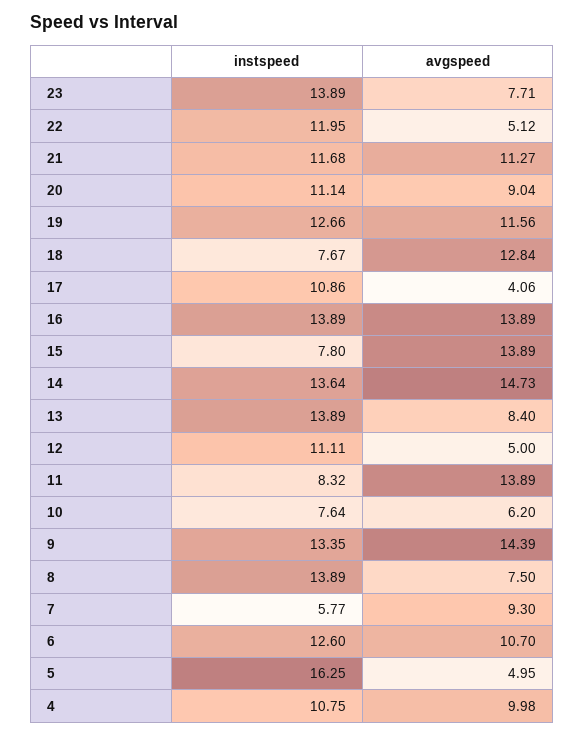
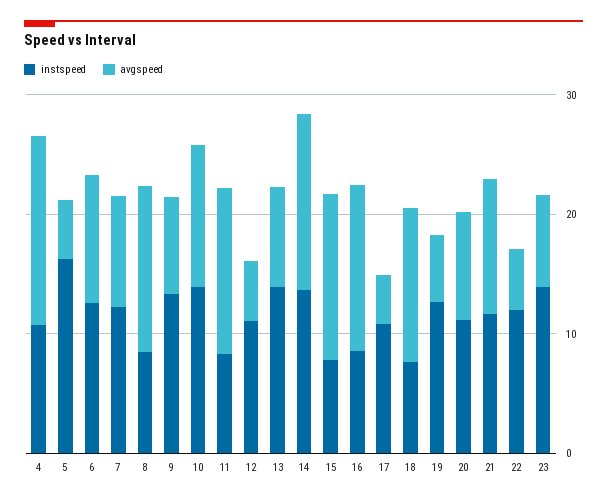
  {
    "instspeed": {
      "23": 13.89,
      "22": 11.95,
      "21": 11.68,
      "20": 11.14,
      "19": 12.66,
      "18": 7.67,
      "17": 10.86,
-     "16": 13.89,
+     "16": 8,
      "15": 7.8,
      "14": 13.64,
      "13": 13.89,
      "12": 11.11,
      "11": 8.32,
-     "10": 7.64,
+     "10": 14,
      "9": 13.35,
-     "8": 13.89,
+     "8": 8,
-     "7": 5.77,
+     "7": 12,
      "6": 12.6,
      "5": 16.25,
      "4": 10.75
    },
    "avgspeed": {
      "23": 7.71,
      "22": 5.12,
      "21": 11.27,
      "20": 9.04,
-     "19": 11.56,
+     "19": 6,
      "18": 12.84,
      "17": 4.06,
      "16": 13.89,
      "15": 13.89,
      "14": 14.73,
      "13": 8.4,
      "12": 5,
      "11": 13.89,
-     "10": 6.2,
+     "10": 12,
-     "9": 14.39,
+     "9": 8,
-     "8": 7.5,
+     "8": 14,
      "7": 9.3,
      "6": 10.7,
      "5": 4.95,
-     "4": 9.98
+     "4": 16
    }
  }

